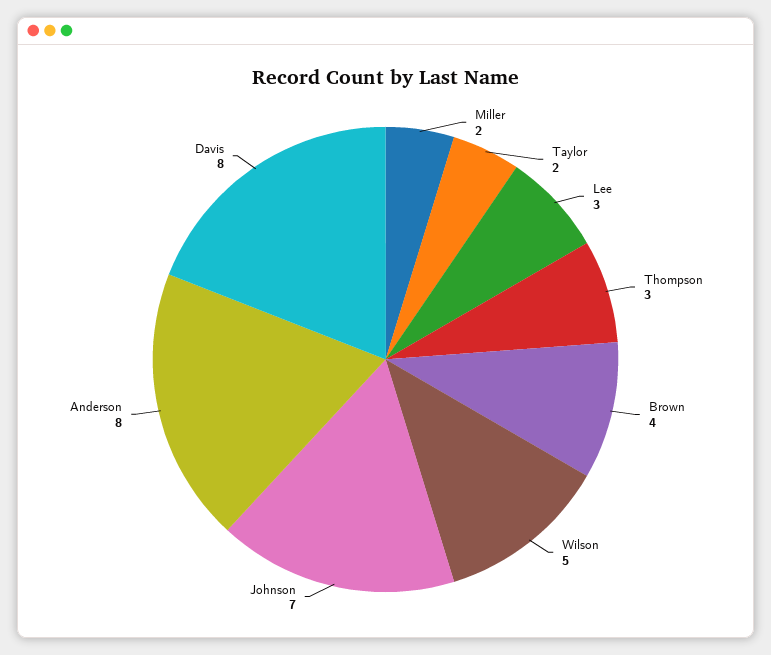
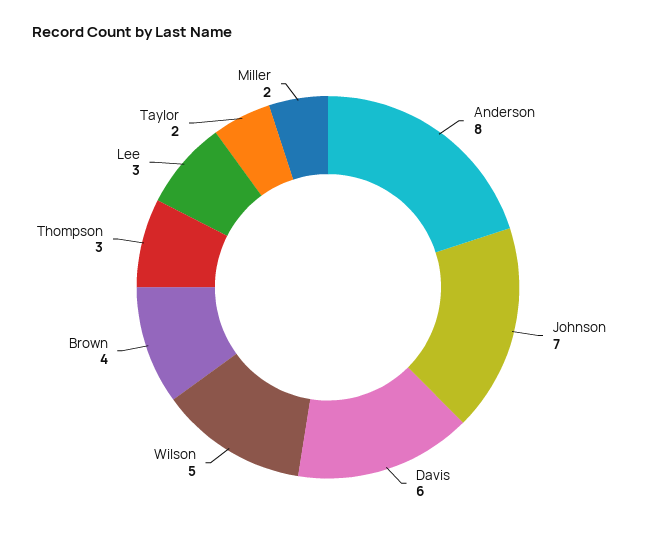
  {
    "Miller": 2,
    "Taylor": 2,
    "Lee": 3,
    "Thompson": 3,
    "Brown": 4,
    "Wilson": 5,
    "Johnson": 7,
    "Anderson": 8,
-   "Davis": 8
+   "Davis": 6
  }

